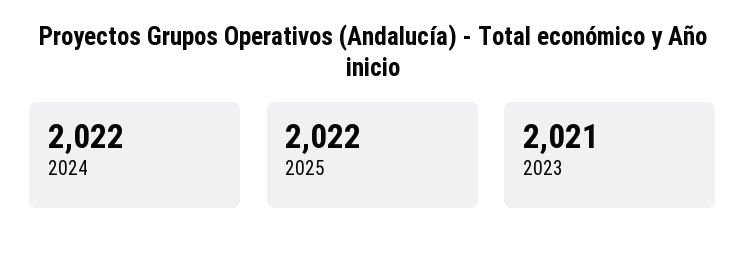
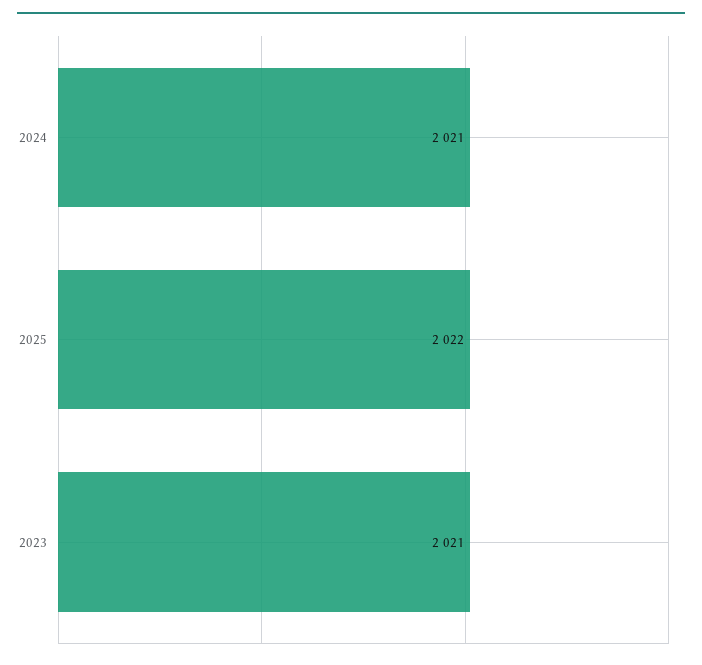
  {
-   "2024": 2022,
+   "2024": 2021,
    "2025": 2022,
    "2023": 2021
  }

